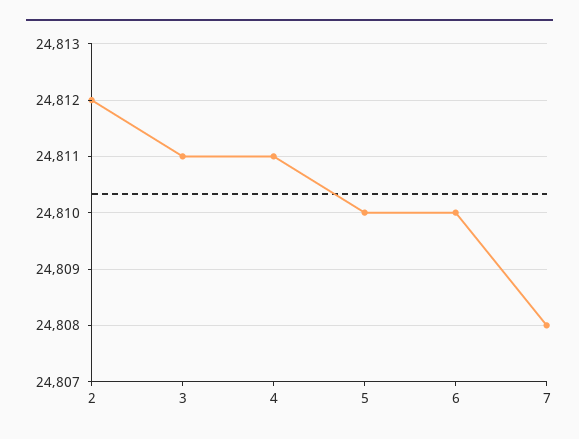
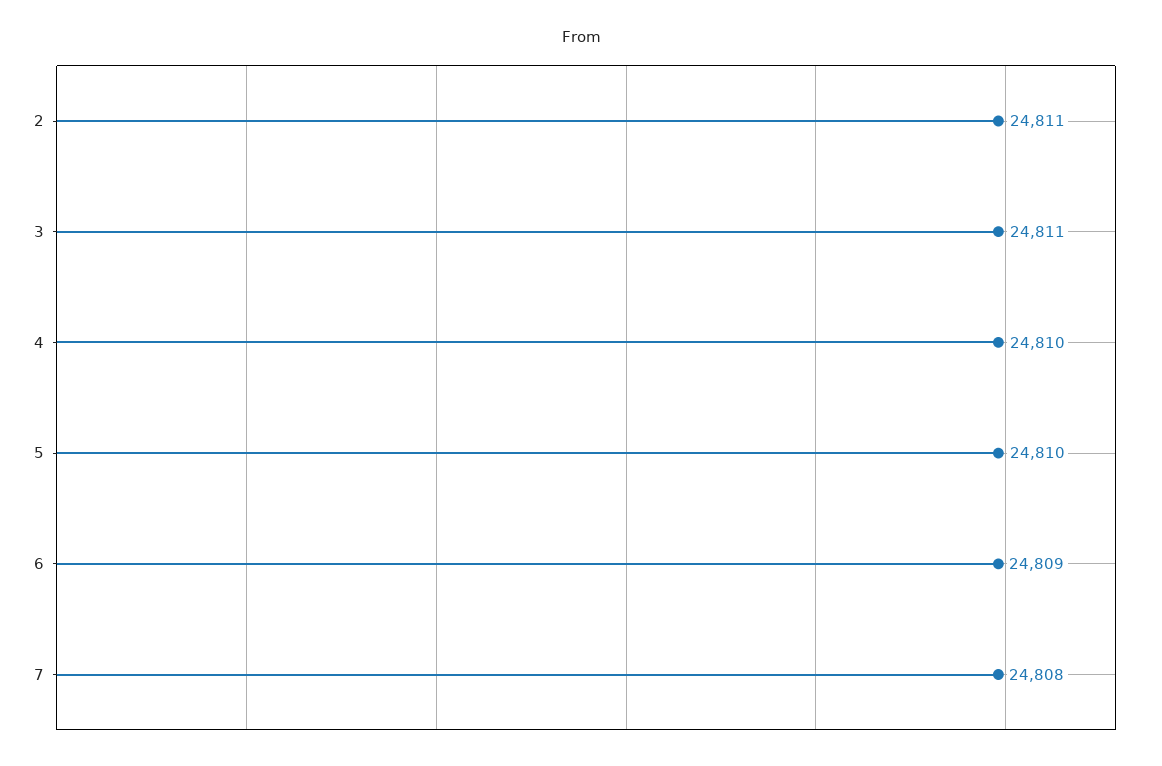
  {
-   "2": 24812,
+   "2": 24811,
    "3": 24811,
-   "4": 24811,
+   "4": 24810,
    "5": 24810,
-   "6": 24810,
+   "6": 24809,
    "7": 24808
  }

